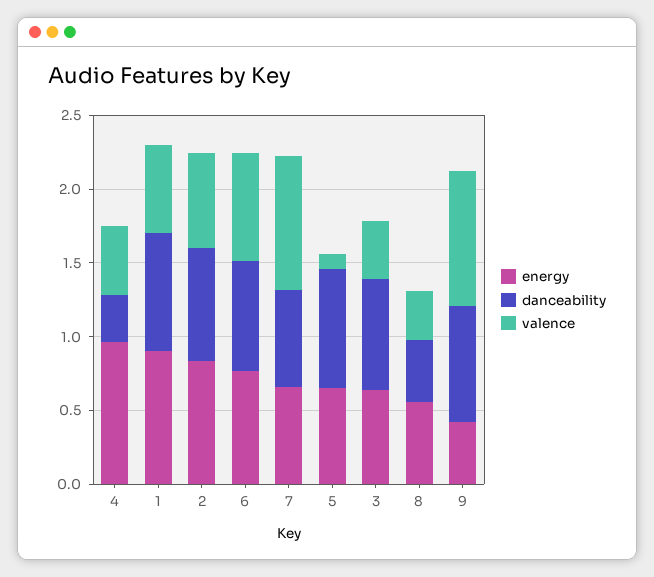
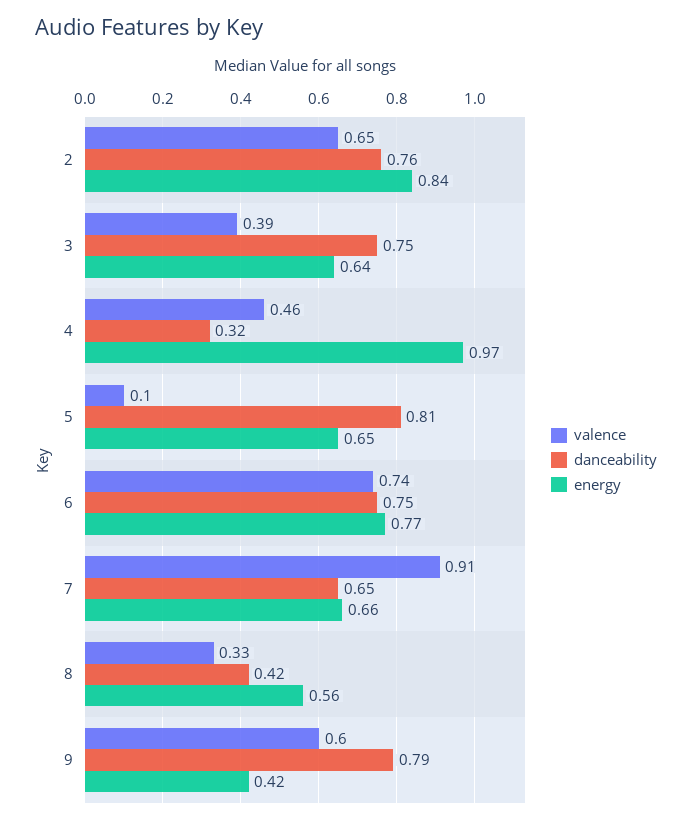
  {
    "energy": {
      "4": 0.97,
-     "1": 0.9,
      "2": 0.84,
      "6": 0.77,
      "7": 0.66,
      "5": 0.65,
      "3": 0.64,
      "8": 0.56,
      "9": 0.42
    },
    "danceability": {
      "4": 0.32,
-     "1": 0.8,
      "2": 0.76,
      "6": 0.75,
      "7": 0.65,
      "5": 0.81,
      "3": 0.75,
      "8": 0.42,
      "9": 0.79
    },
    "valence": {
      "4": 0.46,
-     "1": 0.6,
      "2": 0.65,
      "6": 0.74,
      "7": 0.91,
      "5": 0.1,
      "3": 0.39,
      "8": 0.33,
-     "9": 0.9
+     "9": 0.6
    }
  }

